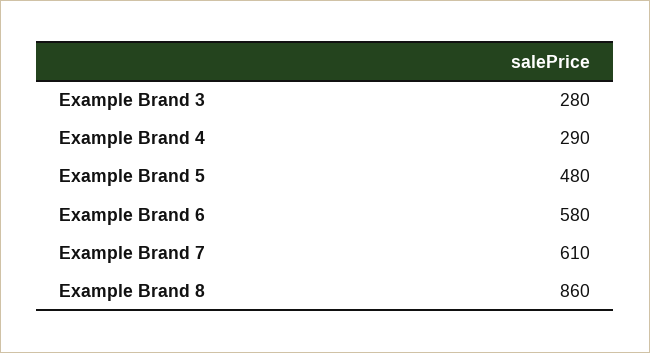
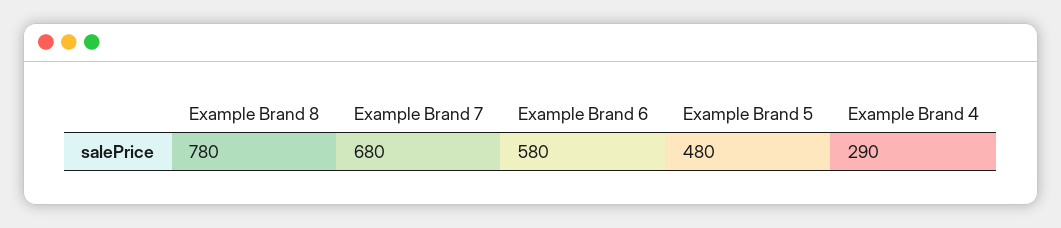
  {
-   "Example Brand 3": 280,
    "Example Brand 4": 290,
    "Example Brand 5": 480,
    "Example Brand 6": 580,
-   "Example Brand 7": 610,
+   "Example Brand 7": 680,
-   "Example Brand 8": 860
+   "Example Brand 8": 780
  }

